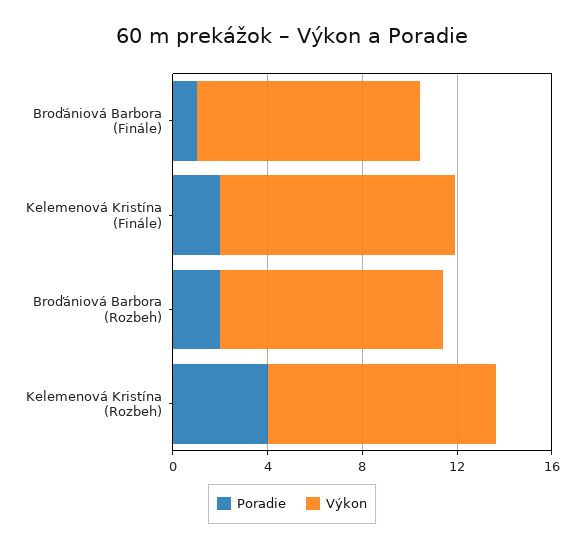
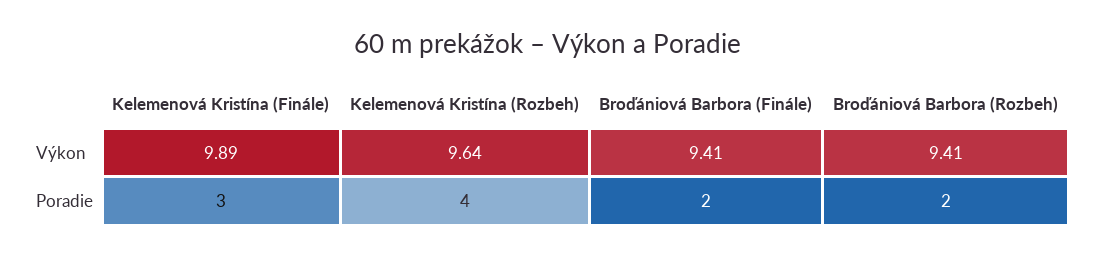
  {
    "Poradie": {
-     "Broďániová Barbora (Finále)": 1,
+     "Broďániová Barbora (Finále)": 2,
-     "Kelemenová Kristína (Finále)": 2,
+     "Kelemenová Kristína (Finále)": 3,
      "Broďániová Barbora (Rozbeh)": 2,
      "Kelemenová Kristína (Rozbeh)": 4
    },
    "Výkon": {
      "Broďániová Barbora (Finále)": 9.41,
      "Kelemenová Kristína (Finále)": 9.89,
      "Broďániová Barbora (Rozbeh)": 9.41,
      "Kelemenová Kristína (Rozbeh)": 9.64
    }
  }

